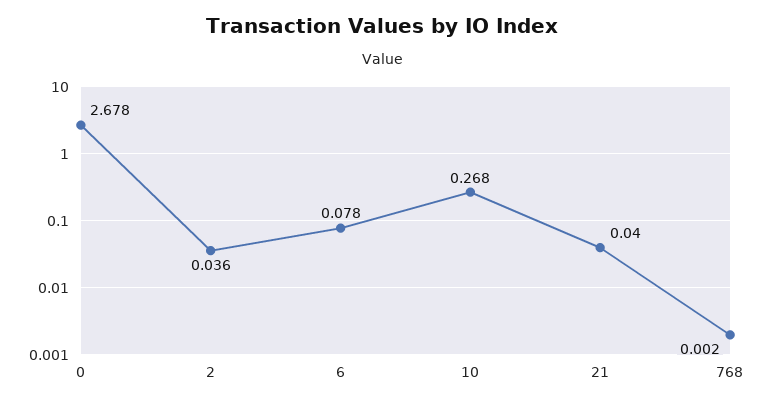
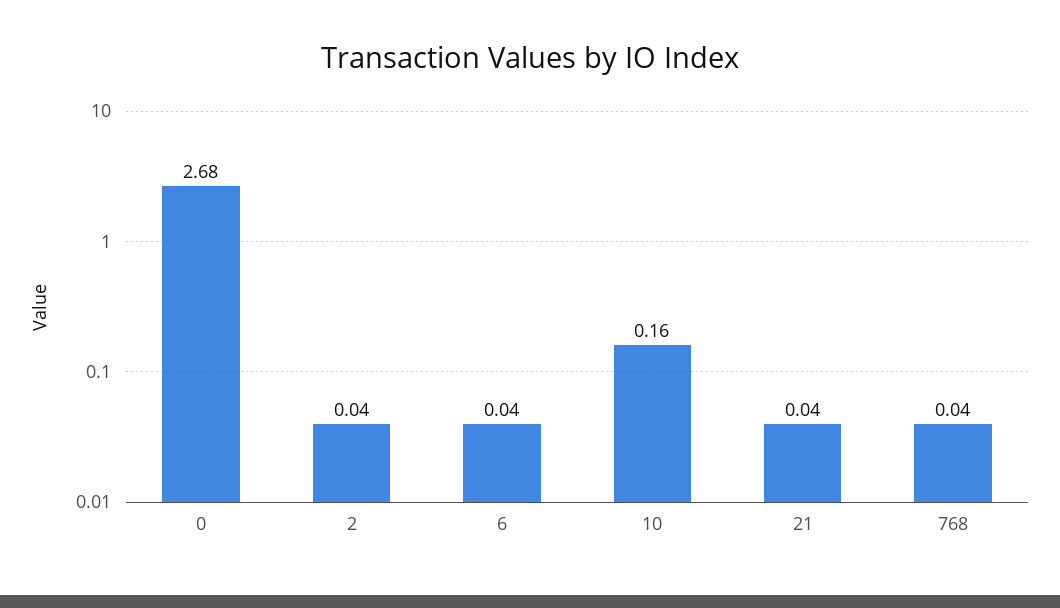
  {
    "0": 2.678,
    "2": 0.036,
-   "6": 0.078,
+   "6": 0.04,
-   "10": 0.268,
+   "10": 0.16,
    "21": 0.04,
-   "768": 0.002
+   "768": 0.04
  }

